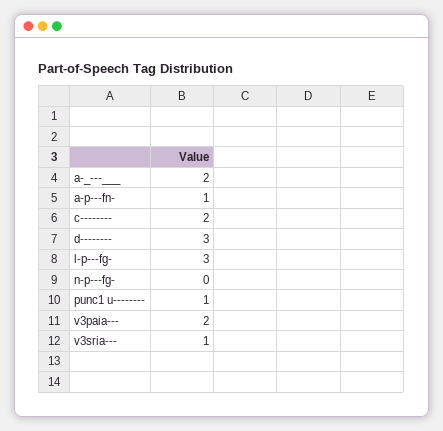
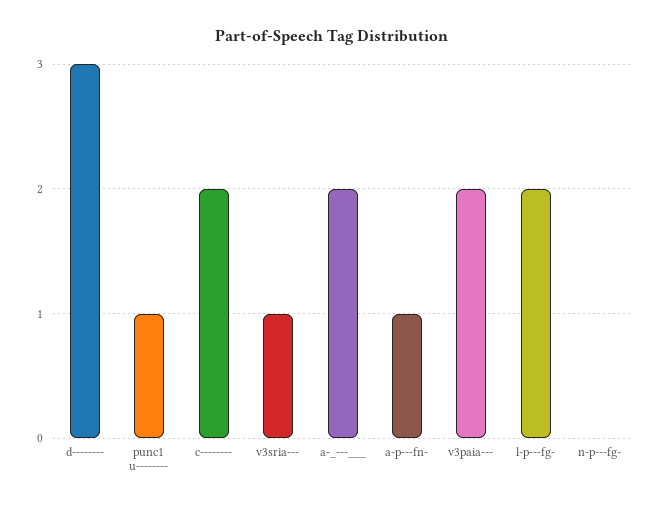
  {
    "a-_---___": 2,
    "a-p---fn-": 1,
    "c--------": 2,
    "d--------": 3,
-   "l-p---fg-": 3,
+   "l-p---fg-": 2,
    "n-p---fg-": 0,
    "punc1 u--------": 1,
    "v3paia---": 2,
    "v3sria---": 1
  }

